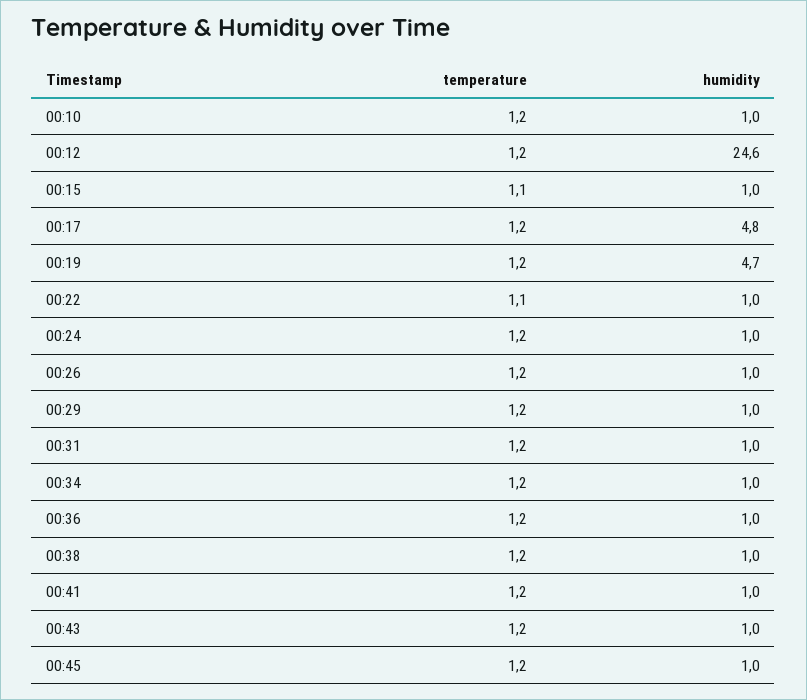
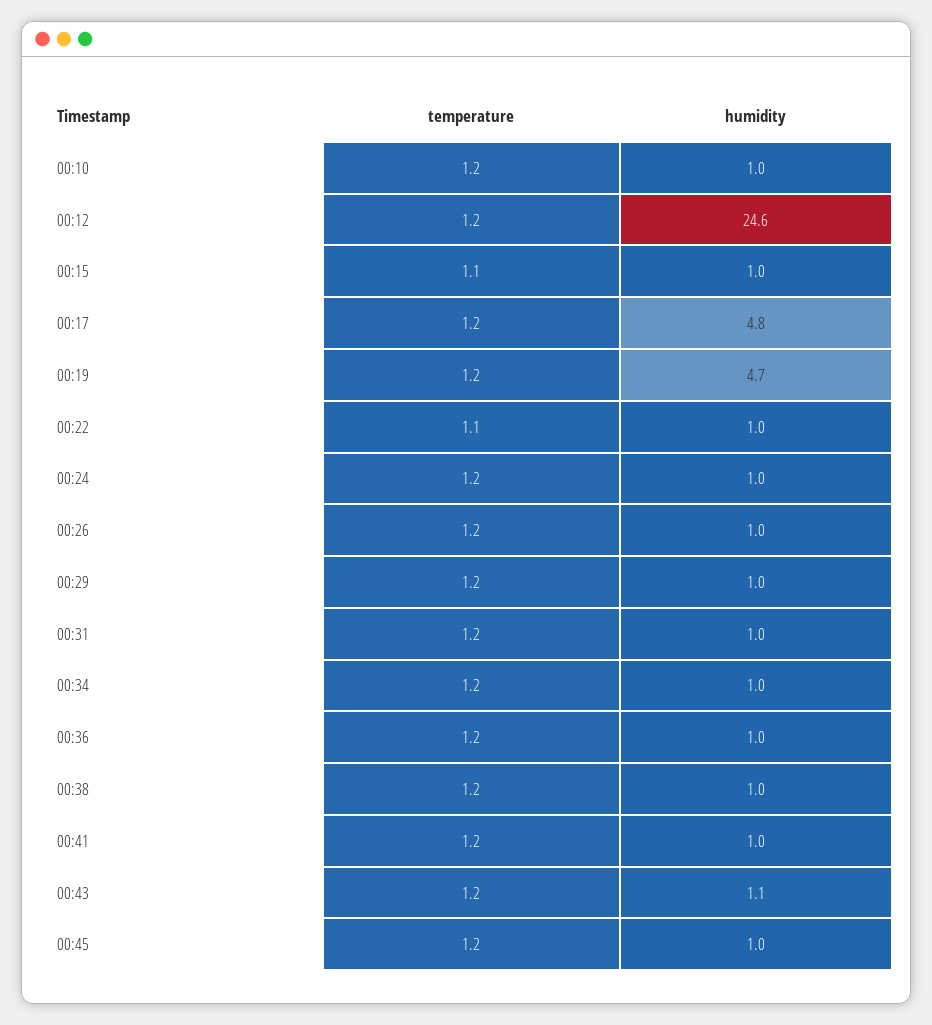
  {
    "temperature": {
      "00:10": 1.2,
      "00:12": 1.2,
      "00:15": 1.1,
      "00:17": 1.2,
      "00:19": 1.2,
      "00:22": 1.1,
      "00:24": 1.2,
      "00:26": 1.2,
      "00:29": 1.2,
      "00:31": 1.2,
      "00:34": 1.2,
      "00:36": 1.2,
      "00:38": 1.2,
      "00:41": 1.2,
      "00:43": 1.2,
      "00:45": 1.2
    },
    "humidity": {
      "00:10": 1,
      "00:12": 24.6,
      "00:15": 1,
      "00:17": 4.8,
      "00:19": 4.7,
      "00:22": 1,
      "00:24": 1,
      "00:26": 1,
      "00:29": 1,
      "00:31": 1,
      "00:34": 1,
      "00:36": 1,
      "00:38": 1,
      "00:41": 1,
-     "00:43": 1,
+     "00:43": 1.1,
      "00:45": 1
    }
  }

